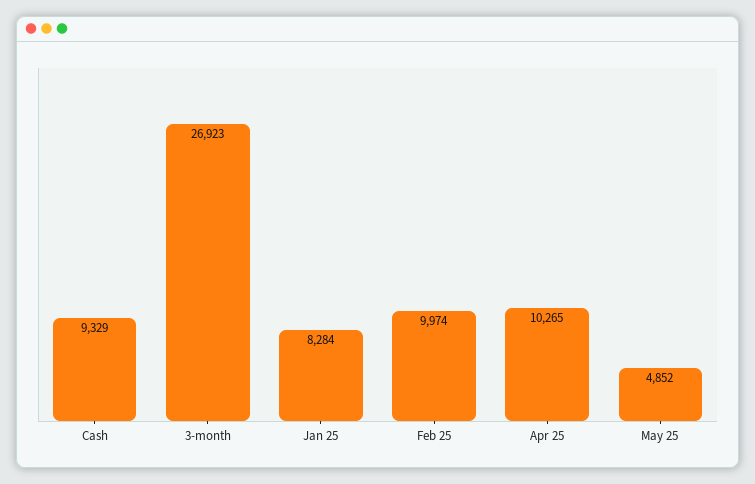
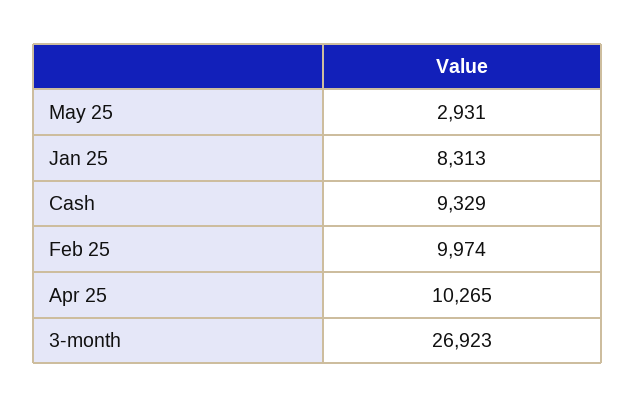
  {
    "Cash": 9329,
    "3-month": 26923,
-   "Jan 25": 8284,
+   "Jan 25": 8313,
    "Feb 25": 9974,
    "Apr 25": 10265,
-   "May 25": 4852
+   "May 25": 2931
  }

